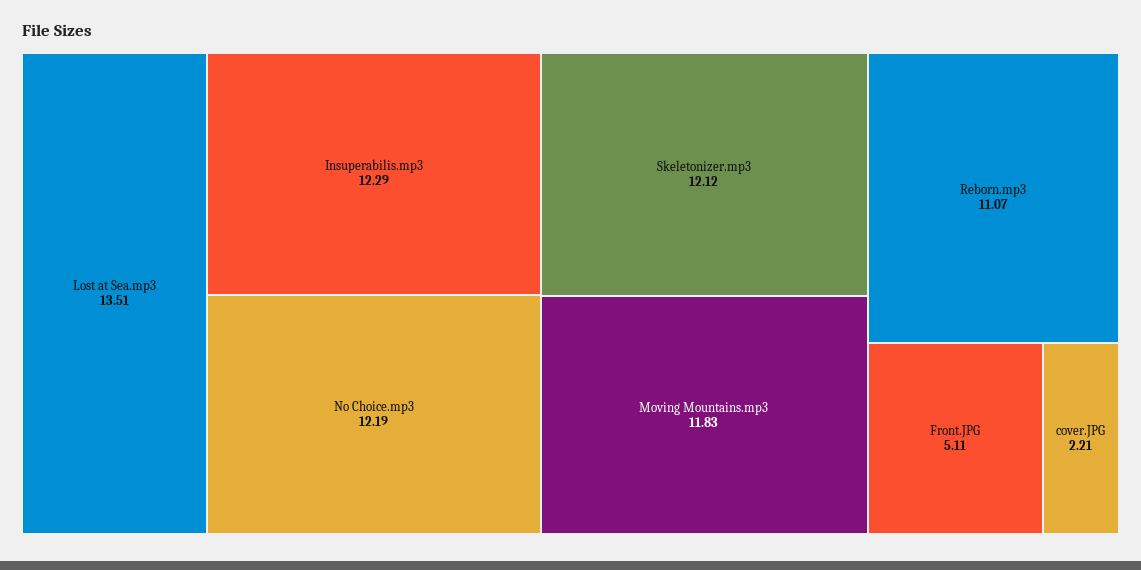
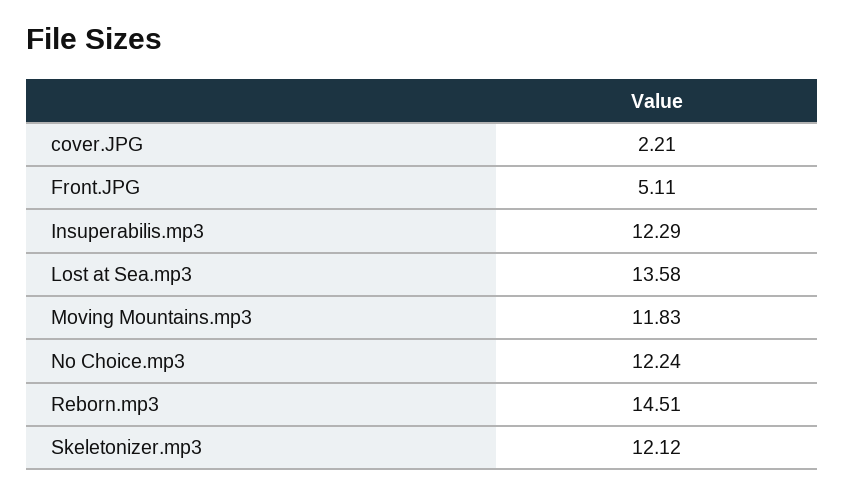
  {
-   "Lost at Sea.mp3": 13.51,
+   "Lost at Sea.mp3": 13.58,
    "Insuperabilis.mp3": 12.29,
-   "No Choice.mp3": 12.19,
+   "No Choice.mp3": 12.24,
    "Skeletonizer.mp3": 12.12,
    "Moving Mountains.mp3": 11.83,
-   "Reborn.mp3": 11.07,
+   "Reborn.mp3": 14.51,
    "Front.JPG": 5.11,
    "cover.JPG": 2.21
  }

